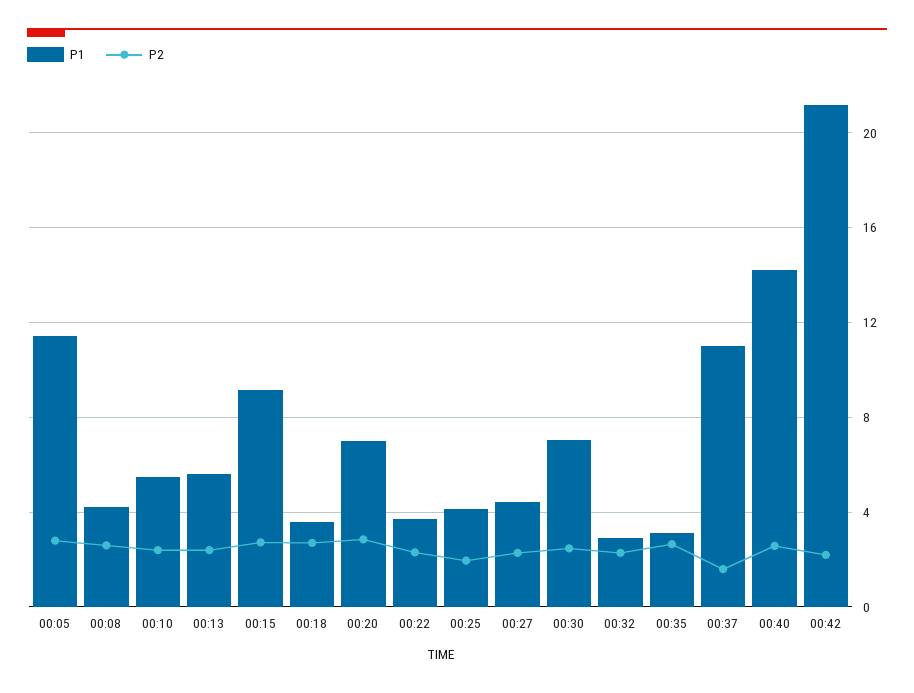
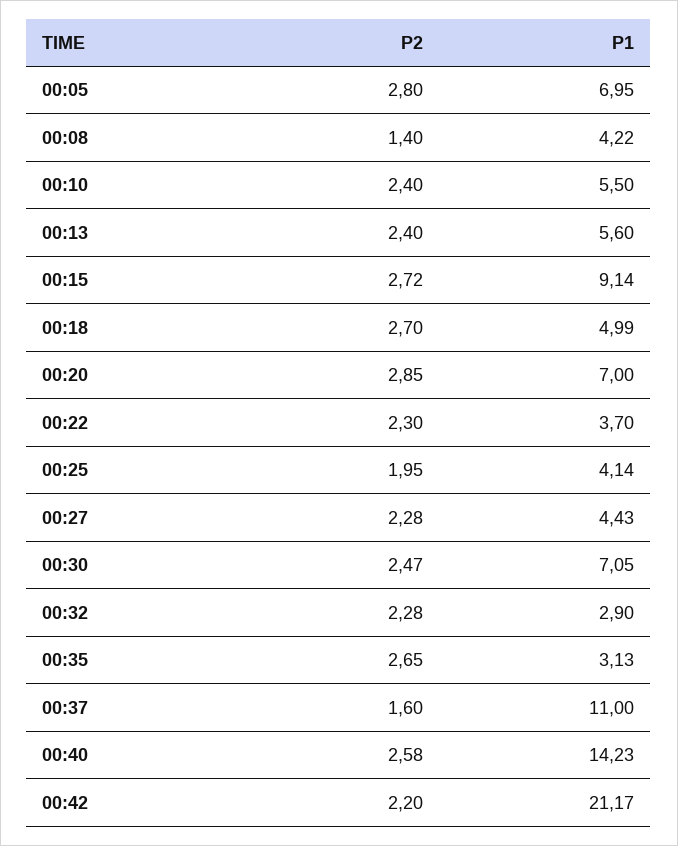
  {
    "P1": {
-     "00:05": 11.5,
+     "00:05": 6.95,
      "00:08": 4.22,
      "00:10": 5.5,
      "00:13": 5.6,
      "00:15": 9.14,
-     "00:18": 3.5,
+     "00:18": 4.99,
      "00:20": 7,
      "00:22": 3.7,
      "00:25": 4.14,
      "00:27": 4.43,
      "00:30": 7.05,
      "00:32": 2.9,
      "00:35": 3.13,
      "00:37": 11,
      "00:40": 14.23,
      "00:42": 21.17
    },
    "P2": {
      "00:05": 2.8,
-     "00:08": 2.5,
+     "00:08": 1.4,
      "00:10": 2.4,
      "00:13": 2.4,
      "00:15": 2.72,
      "00:18": 2.7,
      "00:20": 2.85,
      "00:22": 2.3,
      "00:25": 1.95,
      "00:27": 2.28,
      "00:30": 2.47,
      "00:32": 2.28,
      "00:35": 2.65,
      "00:37": 1.6,
      "00:40": 2.58,
      "00:42": 2.2
    }
  }

